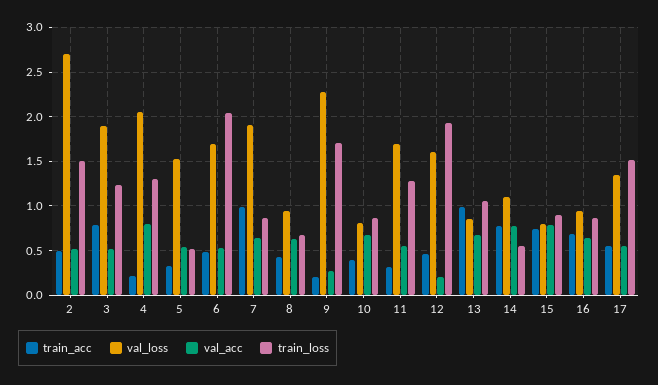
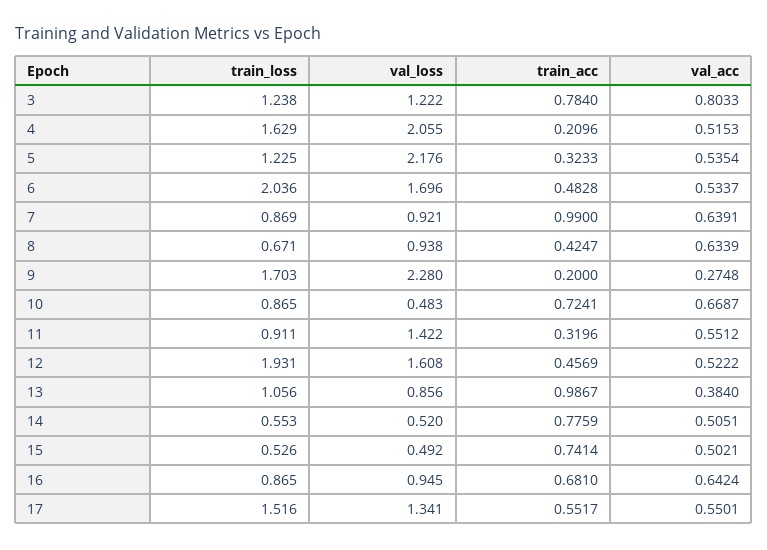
  {
    "train_acc": {
-     "2": 0.5,
      "3": 0.784,
      "4": 0.2096,
      "5": 0.3233,
      "6": 0.4828,
      "7": 0.99,
      "8": 0.4247,
      "9": 0.2,
-     "10": 0.4,
+     "10": 0.7241,
      "11": 0.3196,
      "12": 0.4569,
      "13": 0.9867,
      "14": 0.7759,
      "15": 0.7414,
      "16": 0.681,
      "17": 0.5517
    },
    "val_loss": {
-     "2": 2.7,
-     "3": 1.9,
+     "3": 1.222,
      "4": 2.055,
-     "5": 1.5,
+     "5": 2.176,
      "6": 1.696,
-     "7": 1.9,
+     "7": 0.921,
      "8": 0.938,
      "9": 2.28,
-     "10": 0.8,
+     "10": 0.483,
-     "11": 1.7,
+     "11": 1.422,
      "12": 1.608,
      "13": 0.856,
-     "14": 1.1,
+     "14": 0.52,
-     "15": 0.8,
+     "15": 0.492,
      "16": 0.945,
      "17": 1.341
    },
    "val_acc": {
-     "2": 0.5,
-     "3": 0.5,
+     "3": 0.8033,
-     "4": 0.8,
+     "4": 0.5153,
      "5": 0.5354,
      "6": 0.5337,
      "7": 0.6391,
      "8": 0.6339,
      "9": 0.2748,
      "10": 0.6687,
      "11": 0.5512,
-     "12": 0.2,
+     "12": 0.5222,
-     "13": 0.7,
+     "13": 0.384,
-     "14": 0.8,
+     "14": 0.5051,
-     "15": 0.8,
+     "15": 0.5021,
      "16": 0.6424,
      "17": 0.5501
    },
    "train_loss": {
-     "2": 1.5,
      "3": 1.238,
-     "4": 1.3,
+     "4": 1.629,
-     "5": 0.5,
+     "5": 1.225,
      "6": 2.036,
      "7": 0.869,
      "8": 0.671,
      "9": 1.703,
      "10": 0.865,
-     "11": 1.3,
+     "11": 0.911,
      "12": 1.931,
      "13": 1.056,
      "14": 0.553,
-     "15": 0.9,
+     "15": 0.526,
      "16": 0.865,
      "17": 1.516
    }
  }

